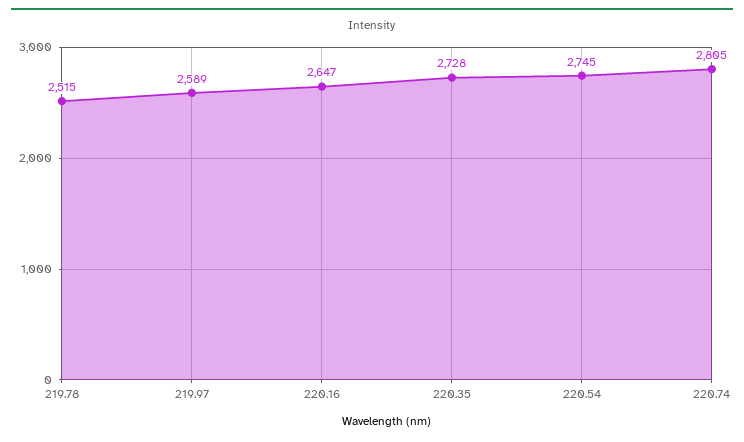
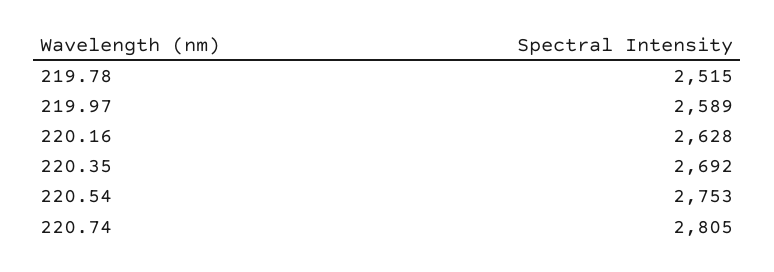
  {
    "219.78": 2515,
    "219.97": 2589,
-   "220.16": 2647,
+   "220.16": 2628,
-   "220.35": 2728,
+   "220.35": 2692,
-   "220.54": 2745,
+   "220.54": 2753,
    "220.74": 2805
  }

